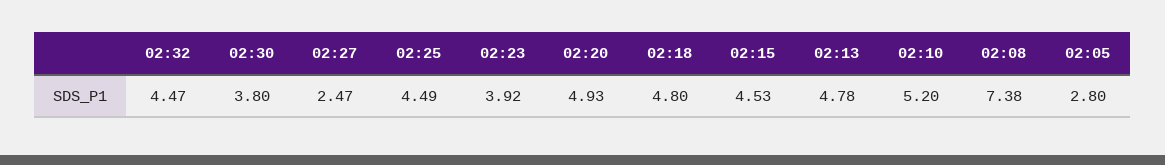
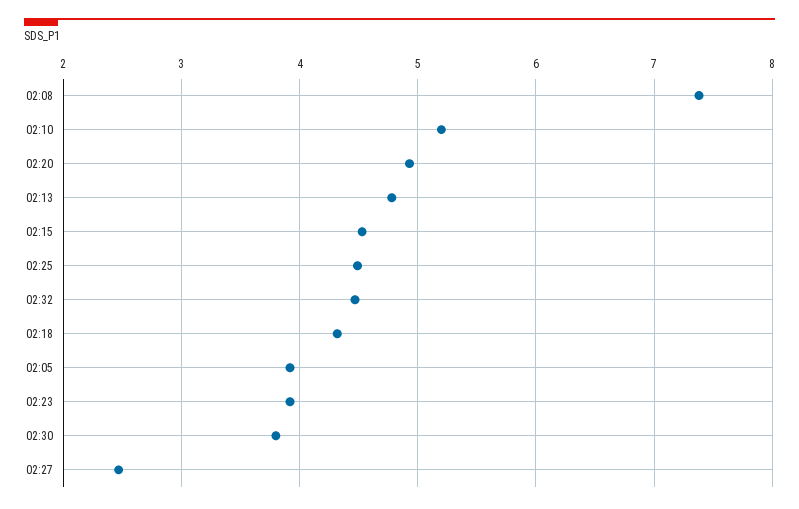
  {
    "02:32": 4.47,
    "02:30": 3.8,
    "02:27": 2.47,
    "02:25": 4.49,
    "02:23": 3.92,
    "02:20": 4.93,
-   "02:18": 4.8,
+   "02:18": 4.3,
    "02:15": 4.53,
    "02:13": 4.78,
    "02:10": 5.2,
    "02:08": 7.38,
-   "02:05": 2.8
+   "02:05": 3.9
  }

